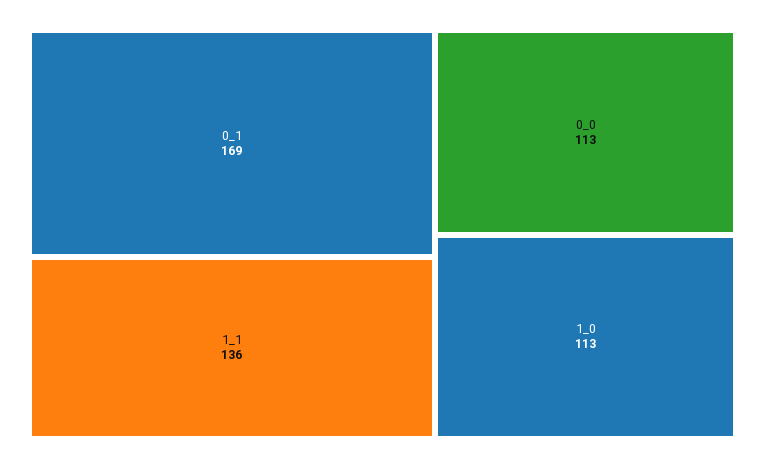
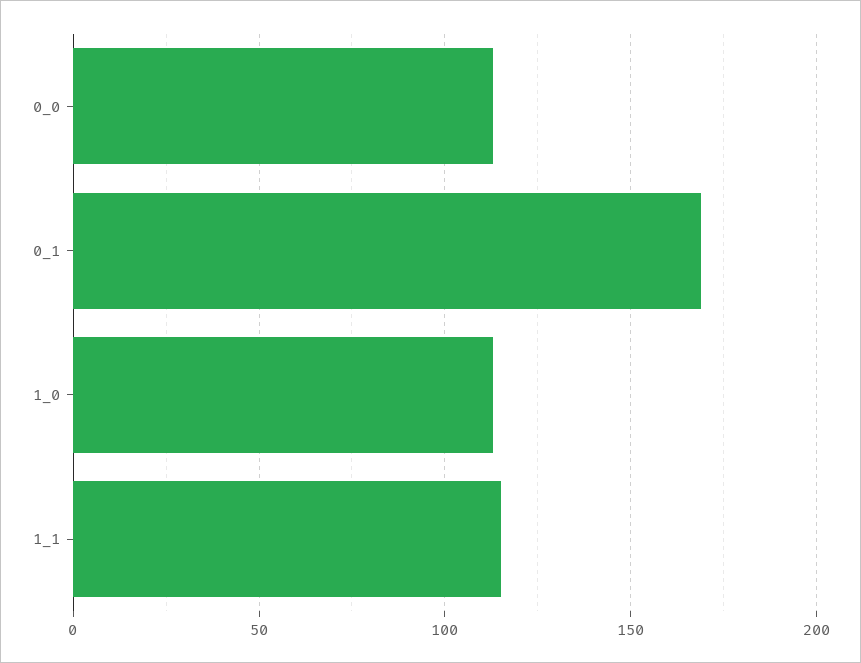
  {
    "0_1": 169,
-   "1_1": 136,
+   "1_1": 115,
    "0_0": 113,
    "1_0": 113
  }

